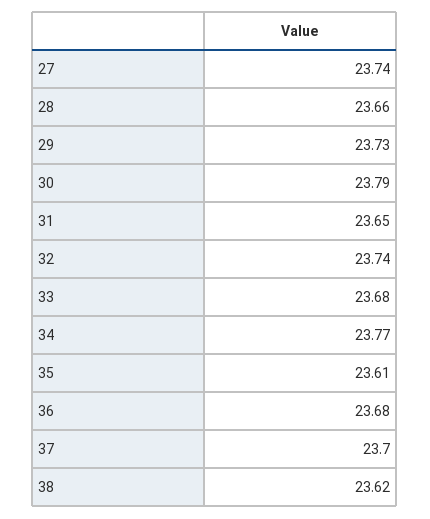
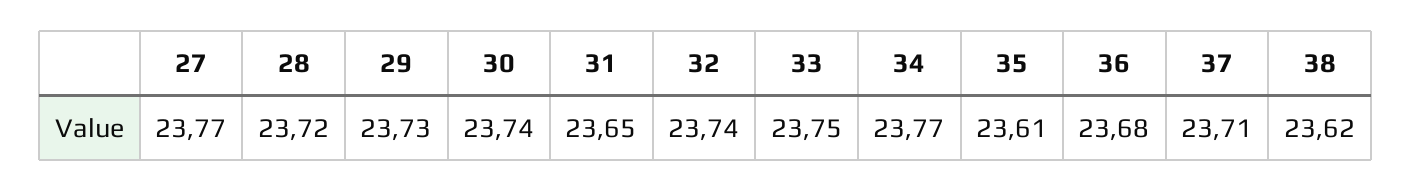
  {
-   "27": 23.74,
+   "27": 23.77,
-   "28": 23.66,
+   "28": 23.72,
    "29": 23.73,
-   "30": 23.79,
+   "30": 23.74,
    "31": 23.65,
    "32": 23.74,
-   "33": 23.68,
+   "33": 23.75,
    "34": 23.77,
    "35": 23.61,
    "36": 23.68,
-   "37": 23.7,
+   "37": 23.71,
    "38": 23.62
  }

